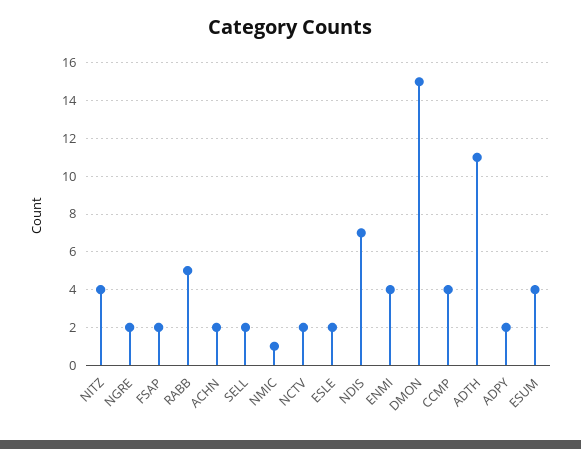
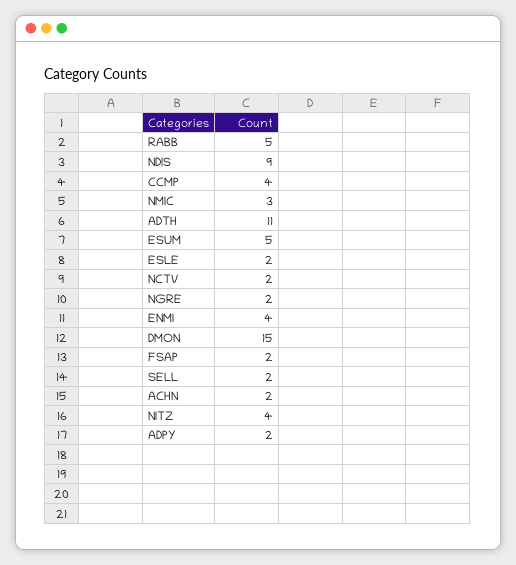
  {
    "NITZ": 4,
    "NGRE": 2,
    "FSAP": 2,
    "RABB": 5,
    "ACHN": 2,
    "SELL": 2,
-   "NMIC": 1,
+   "NMIC": 3,
    "NCTV": 2,
    "ESLE": 2,
-   "NDIS": 7,
+   "NDIS": 9,
    "ENMI": 4,
    "DMON": 15,
    "CCMP": 4,
    "ADTH": 11,
    "ADPY": 2,
-   "ESUM": 4
+   "ESUM": 5
  }

